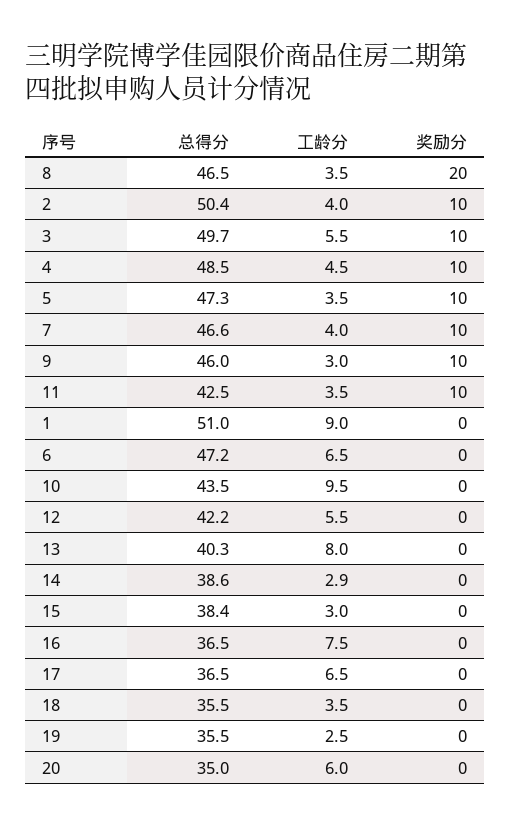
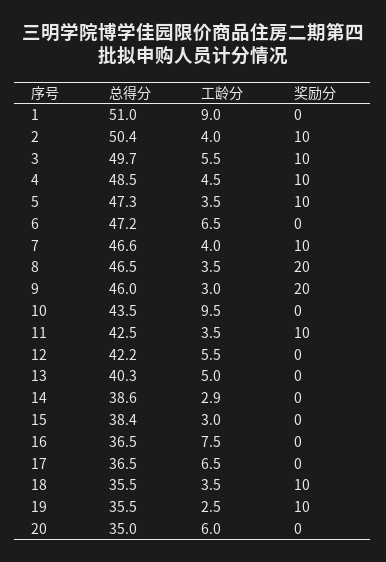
  {
    "总得分": {
      "8": 46.5,
      "2": 50.4,
      "3": 49.7,
      "4": 48.5,
      "5": 47.3,
      "7": 46.6,
      "9": 46,
      "11": 42.5,
      "1": 51,
      "6": 47.2,
      "10": 43.5,
      "12": 42.2,
      "13": 40.3,
      "14": 38.6,
      "15": 38.4,
      "16": 36.5,
      "17": 36.5,
      "18": 35.5,
      "19": 35.5,
      "20": 35
    },
    "工龄分": {
      "8": 3.5,
      "2": 4,
      "3": 5.5,
      "4": 4.5,
      "5": 3.5,
      "7": 4,
      "9": 3,
      "11": 3.5,
      "1": 9,
      "6": 6.5,
      "10": 9.5,
      "12": 5.5,
-     "13": 8,
+     "13": 5,
      "14": 2.9,
      "15": 3,
      "16": 7.5,
      "17": 6.5,
      "18": 3.5,
      "19": 2.5,
      "20": 6
    },
    "奖励分": {
      "8": 20,
      "2": 10,
      "3": 10,
      "4": 10,
      "5": 10,
      "7": 10,
-     "9": 10,
+     "9": 20,
      "11": 10,
      "1": 0,
      "6": 0,
      "10": 0,
      "12": 0,
      "13": 0,
      "14": 0,
      "15": 0,
      "16": 0,
      "17": 0,
-     "18": 0,
+     "18": 10,
-     "19": 0,
+     "19": 10,
      "20": 0
    }
  }

